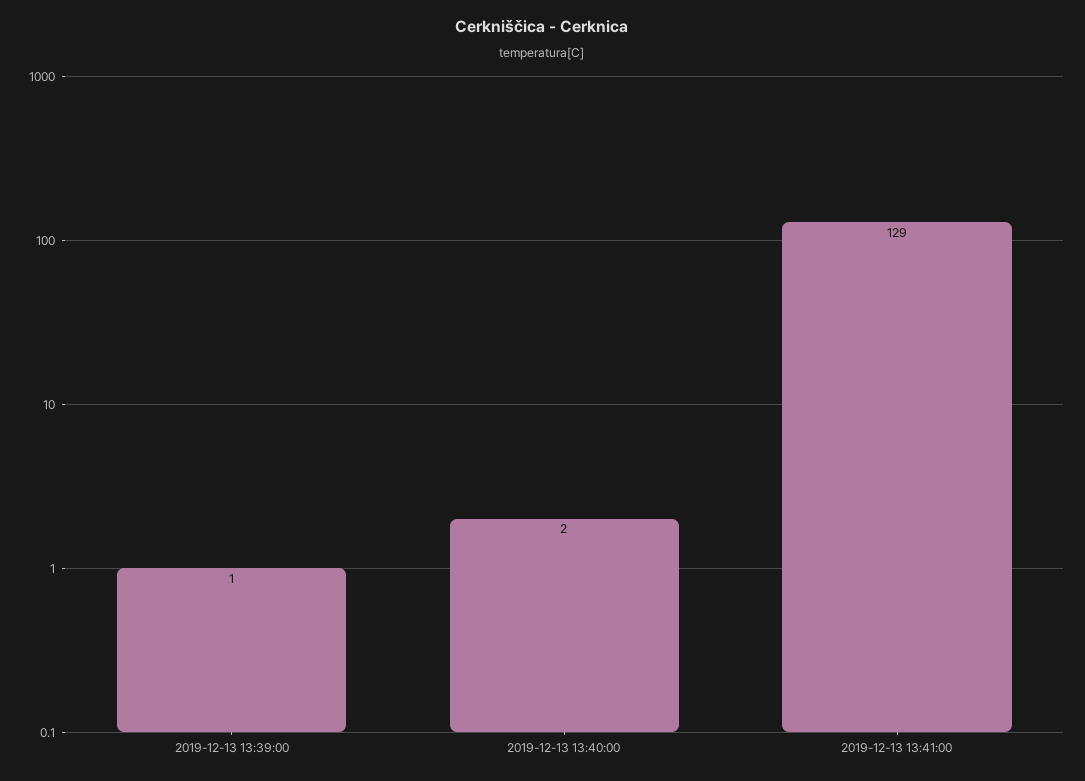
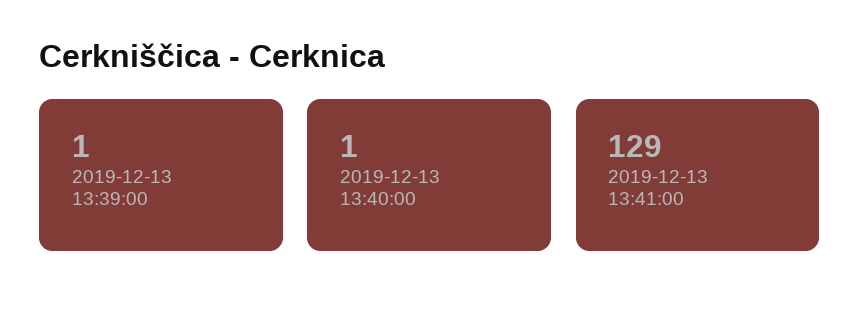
  {
    "2019-12-13 13:39:00": 1,
-   "2019-12-13 13:40:00": 2,
+   "2019-12-13 13:40:00": 1,
    "2019-12-13 13:41:00": 129
  }

